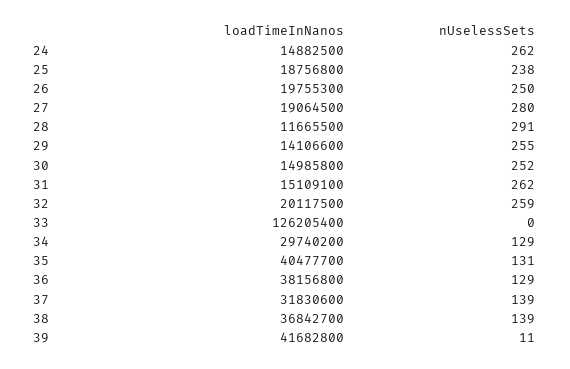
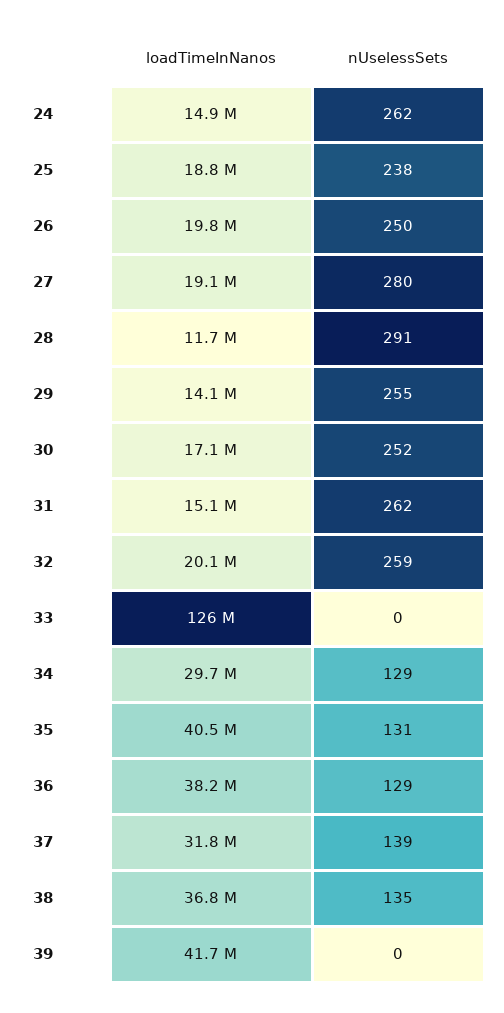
  {
    "loadTimeInNanos": {
      "24": 14882500,
      "25": 18756800,
      "26": 19755300,
      "27": 19064500,
      "28": 11665500,
      "29": 14106600,
-     "30": 14985800,
+     "30": 17100000,
      "31": 15109100,
      "32": 20117500,
      "33": 126205400,
      "34": 29740200,
      "35": 40477700,
      "36": 38156800,
      "37": 31830600,
      "38": 36842700,
      "39": 41682800
    },
    "nUselessSets": {
      "24": 262,
      "25": 238,
      "26": 250,
      "27": 280,
      "28": 291,
      "29": 255,
      "30": 252,
      "31": 262,
      "32": 259,
      "33": 0,
      "34": 129,
      "35": 131,
      "36": 129,
      "37": 139,
-     "38": 139,
+     "38": 135,
-     "39": 11
+     "39": 0
    }
  }

